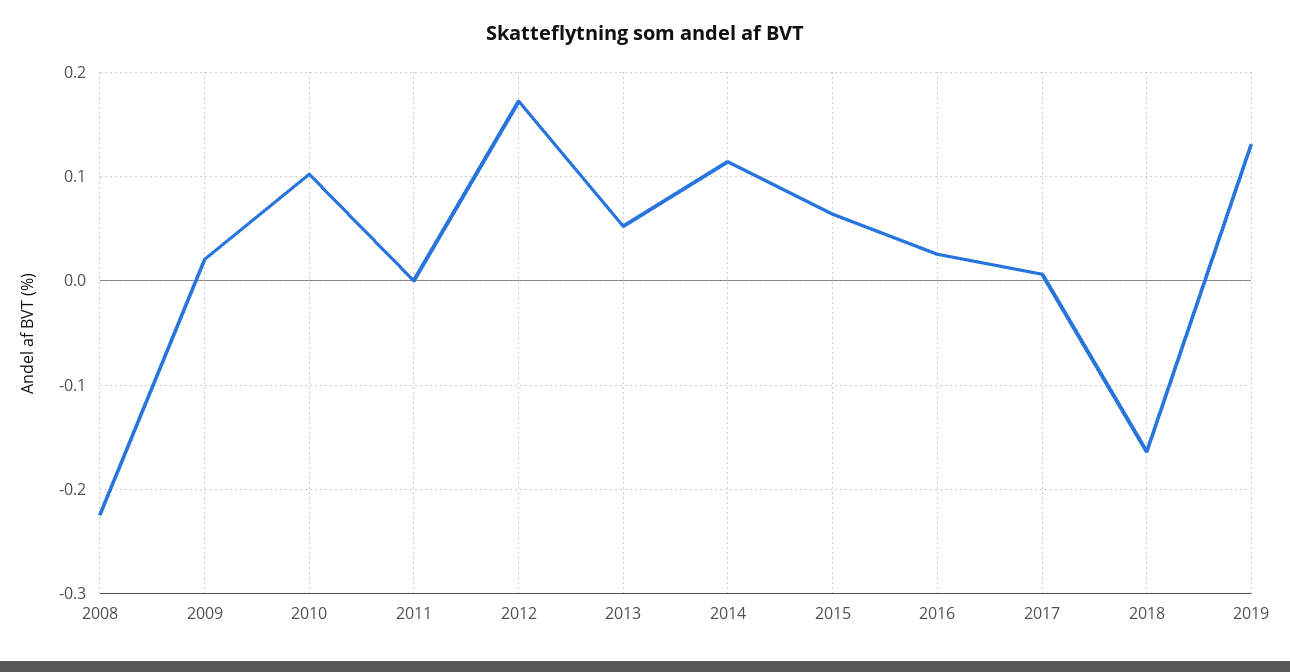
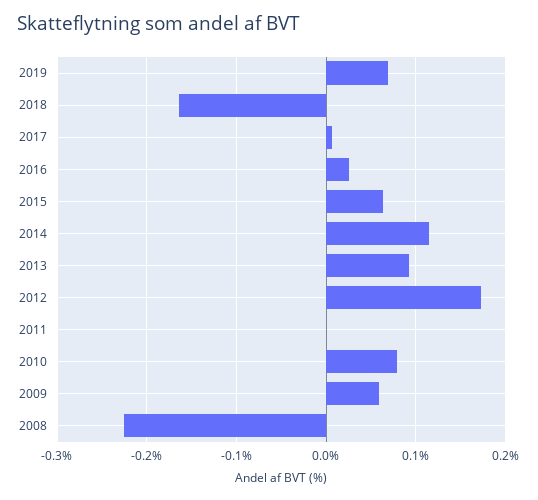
  {
    "2008": -0.22,
-   "2009": 0.02,
+   "2009": 0.06,
-   "2010": 0.1,
+   "2010": 0.08,
    "2011": 0,
    "2012": 0.17,
-   "2013": 0.05,
+   "2013": 0.09,
    "2014": 0.11,
    "2015": 0.06,
    "2016": 0.03,
    "2017": 0.01,
    "2018": -0.16,
-   "2019": 0.13
+   "2019": 0.07
  }

